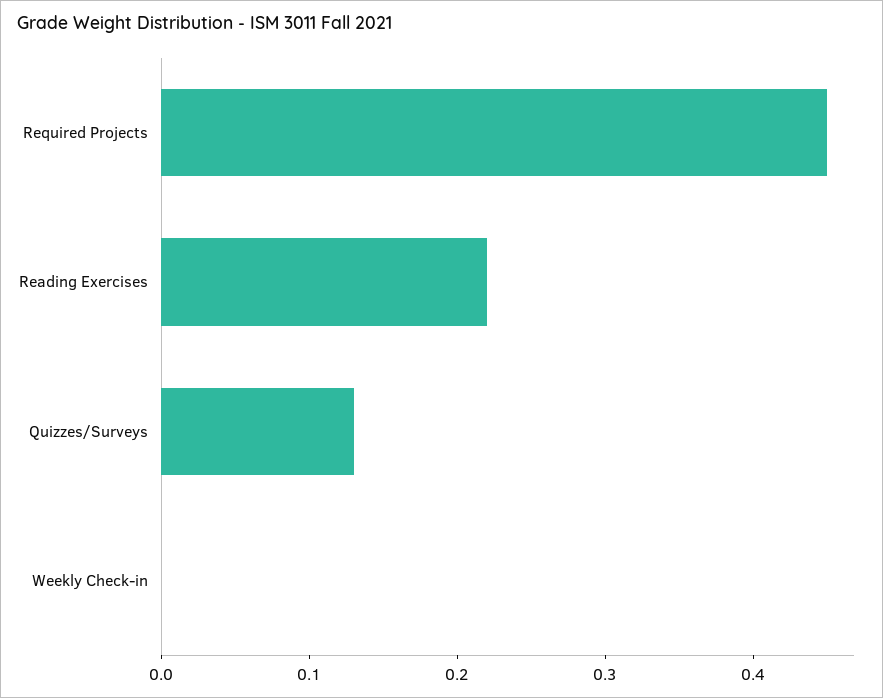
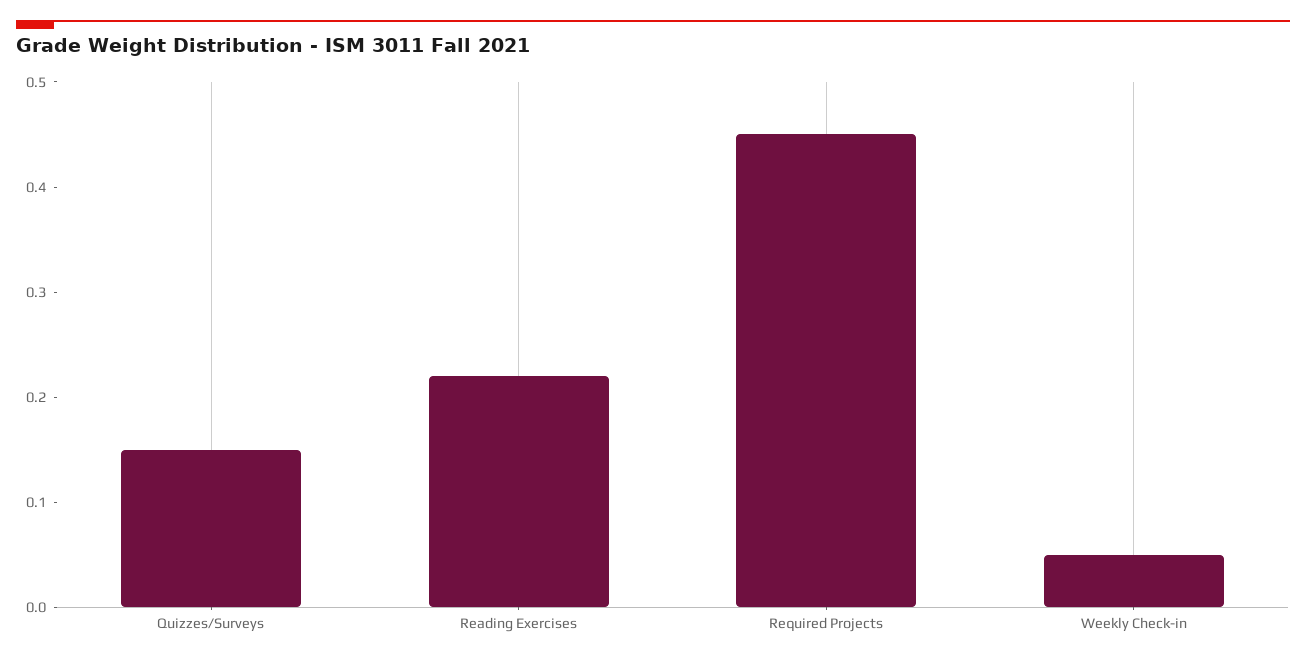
  {
    "Required Projects": 0.45,
    "Reading Exercises": 0.22,
-   "Quizzes/Surveys": 0.13,
+   "Quizzes/Surveys": 0.15,
-   "Weekly Check-in": 0
+   "Weekly Check-in": 0.05
  }

